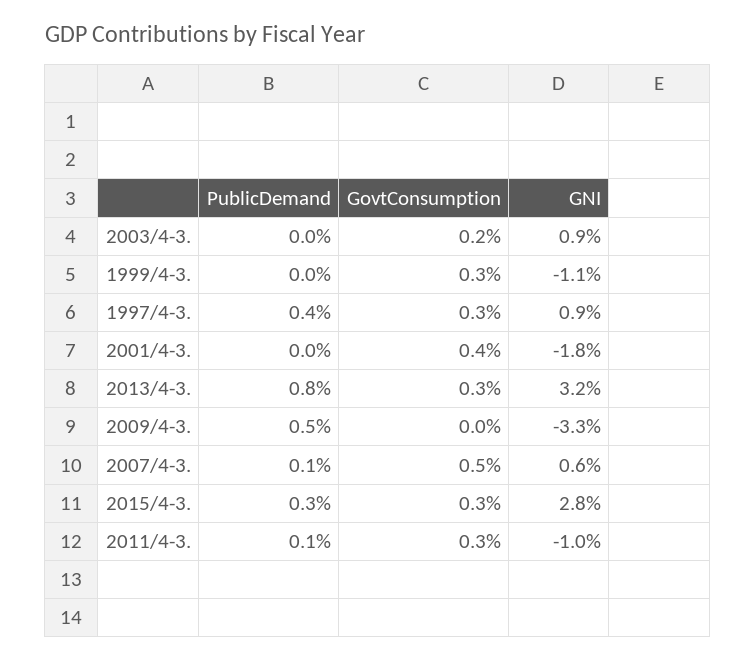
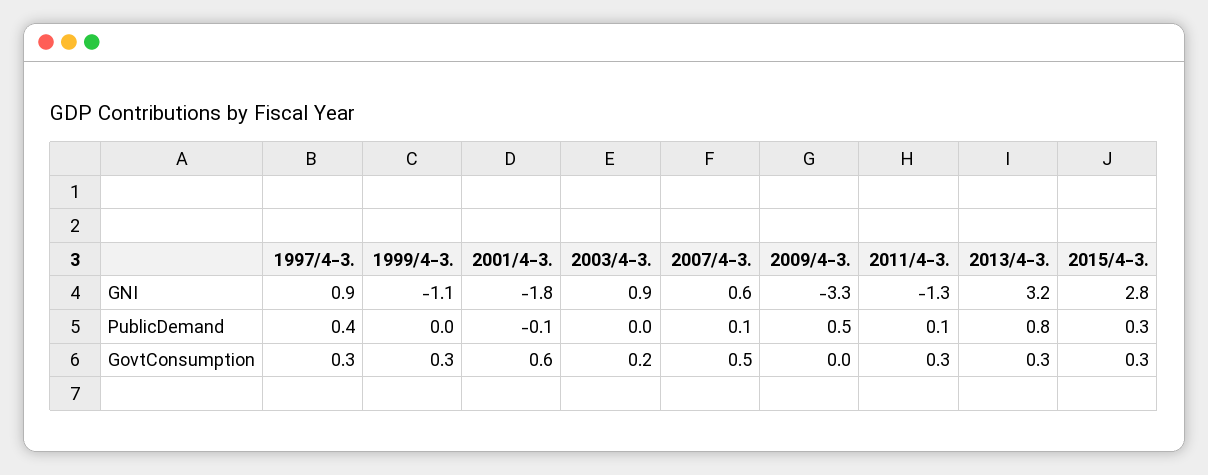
  {
    "PublicDemand": {
      "2003/4-3.": 0,
      "1999/4-3.": 0,
      "1997/4-3.": 0.4,
-     "2001/4-3.": 0,
+     "2001/4-3.": -0.1,
      "2013/4-3.": 0.8,
      "2009/4-3.": 0.5,
      "2007/4-3.": 0.1,
      "2015/4-3.": 0.3,
      "2011/4-3.": 0.1
    },
    "GovtConsumption": {
      "2003/4-3.": 0.2,
      "1999/4-3.": 0.3,
      "1997/4-3.": 0.3,
-     "2001/4-3.": 0.4,
+     "2001/4-3.": 0.6,
      "2013/4-3.": 0.3,
      "2009/4-3.": 0,
      "2007/4-3.": 0.5,
      "2015/4-3.": 0.3,
      "2011/4-3.": 0.3
    },
    "GNI": {
      "2003/4-3.": 0.9,
      "1999/4-3.": -1.1,
      "1997/4-3.": 0.9,
      "2001/4-3.": -1.8,
      "2013/4-3.": 3.2,
      "2009/4-3.": -3.3,
      "2007/4-3.": 0.6,
      "2015/4-3.": 2.8,
-     "2011/4-3.": -1
+     "2011/4-3.": -1.3
    }
  }

